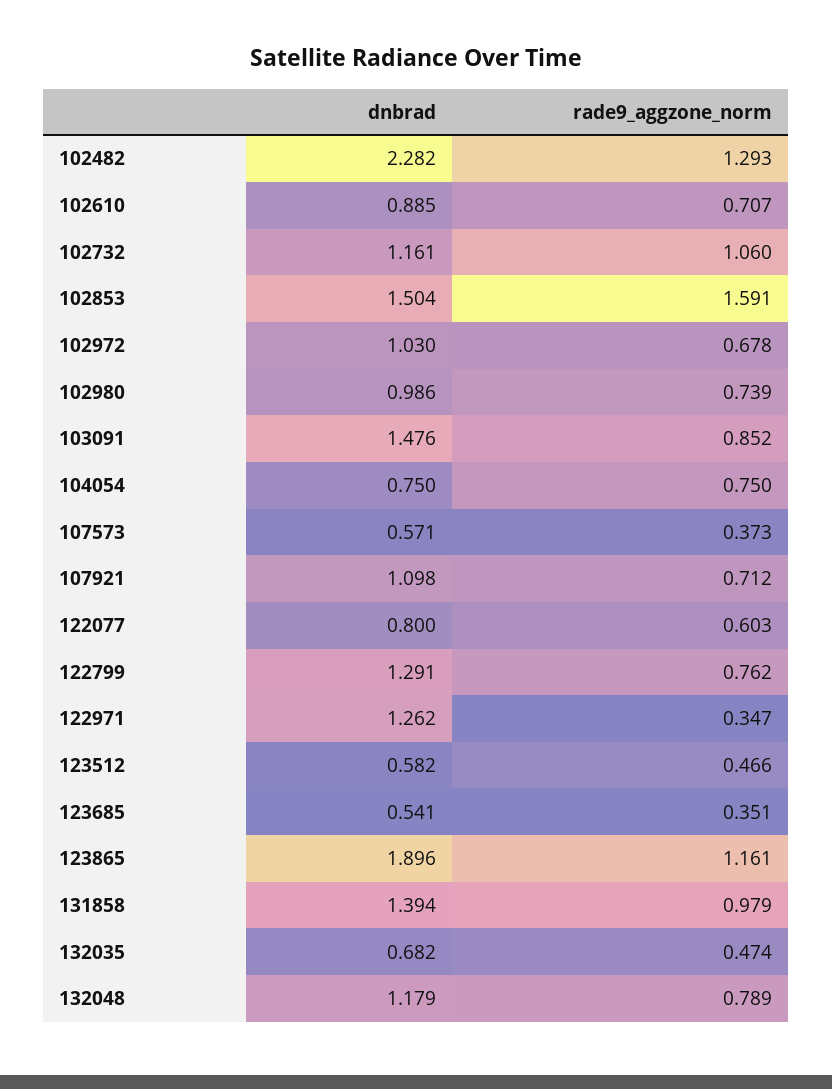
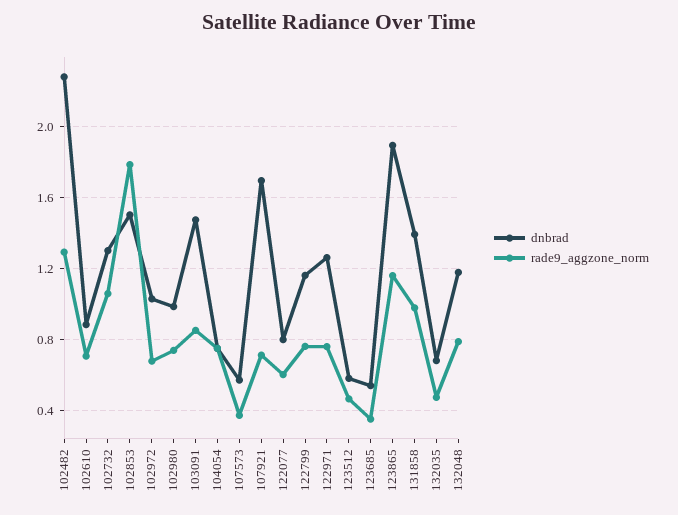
  {
    "dnbrad": {
      "102482": 2.282,
      "102610": 0.885,
-     "102732": 1.161,
+     "102732": 1.3,
      "102853": 1.504,
      "102972": 1.03,
      "102980": 0.986,
      "103091": 1.476,
      "104054": 0.75,
      "107573": 0.571,
-     "107921": 1.098,
+     "107921": 1.7,
      "122077": 0.8,
-     "122799": 1.291,
+     "122799": 1.15,
      "122971": 1.262,
      "123512": 0.582,
      "123685": 0.541,
      "123865": 1.896,
      "131858": 1.394,
      "132035": 0.682,
      "132048": 1.179
    },
    "rade9_aggzone_norm": {
      "102482": 1.293,
      "102610": 0.707,
      "102732": 1.06,
-     "102853": 1.591,
+     "102853": 1.8,
      "102972": 0.678,
      "102980": 0.739,
      "103091": 0.852,
      "104054": 0.75,
      "107573": 0.373,
      "107921": 0.712,
      "122077": 0.603,
      "122799": 0.762,
-     "122971": 0.347,
+     "122971": 0.75,
      "123512": 0.466,
      "123685": 0.351,
      "123865": 1.161,
      "131858": 0.979,
      "132035": 0.474,
      "132048": 0.789
    }
  }

